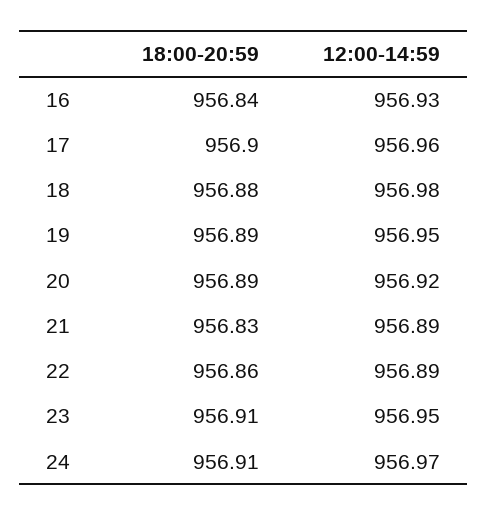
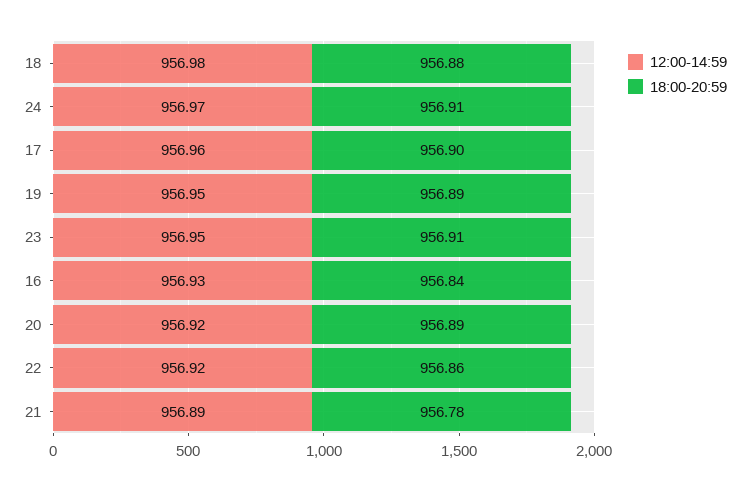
  {
    "18:00-20:59": {
      "16": 956.84,
      "17": 956.9,
      "18": 956.88,
      "19": 956.89,
      "20": 956.89,
-     "21": 956.83,
+     "21": 956.78,
      "22": 956.86,
      "23": 956.91,
      "24": 956.91
    },
    "12:00-14:59": {
      "16": 956.93,
      "17": 956.96,
      "18": 956.98,
      "19": 956.95,
      "20": 956.92,
      "21": 956.89,
-     "22": 956.89,
+     "22": 956.92,
      "23": 956.95,
      "24": 956.97
    }
  }

